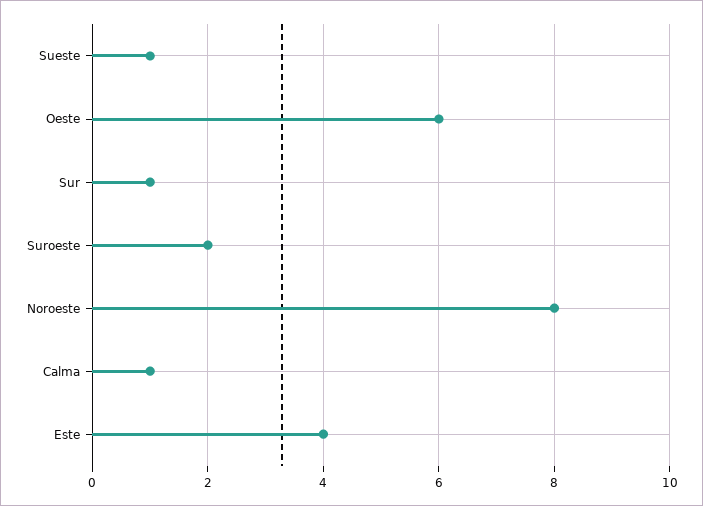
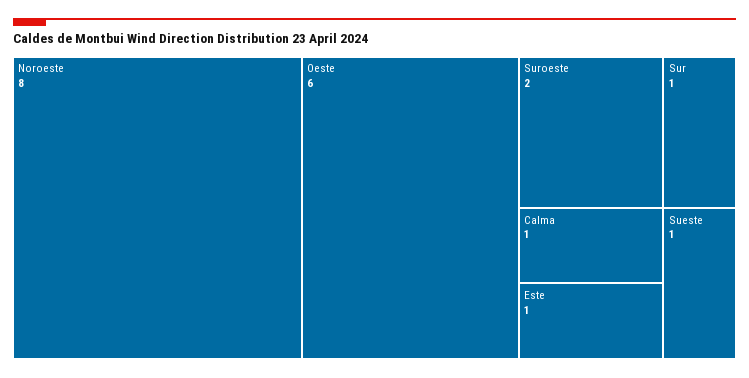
  {
    "Sueste": 1,
    "Oeste": 6,
    "Sur": 1,
    "Suroeste": 2,
    "Noroeste": 8,
    "Calma": 1,
-   "Este": 4
+   "Este": 1
  }

